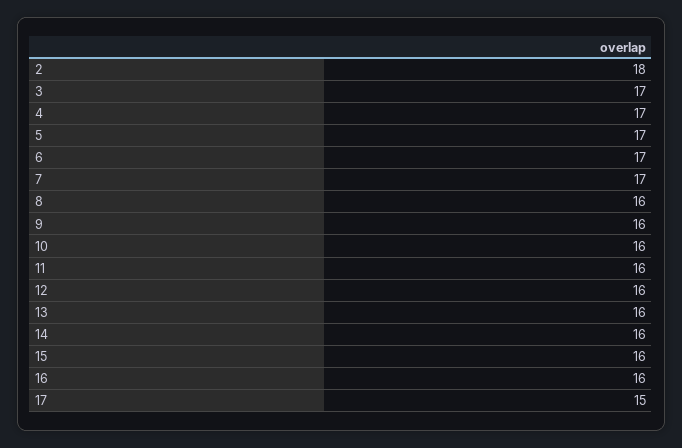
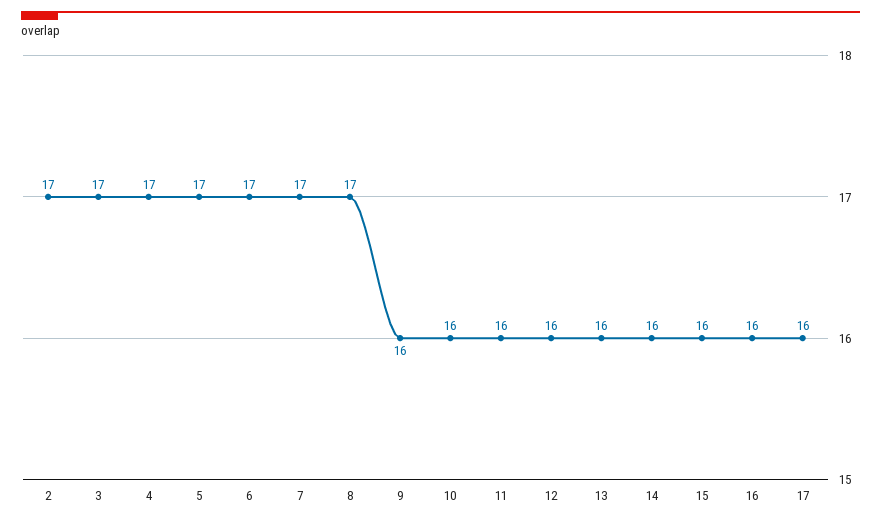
  {
-   "2": 18,
+   "2": 17,
    "3": 17,
    "4": 17,
    "5": 17,
    "6": 17,
    "7": 17,
-   "8": 16,
+   "8": 17,
    "9": 16,
    "10": 16,
    "11": 16,
    "12": 16,
    "13": 16,
    "14": 16,
    "15": 16,
    "16": 16,
-   "17": 15
+   "17": 16
  }

